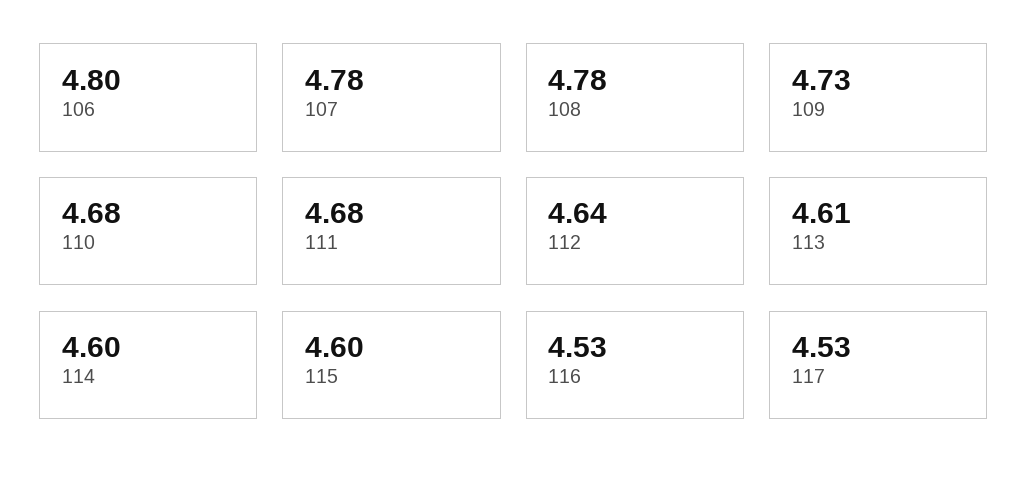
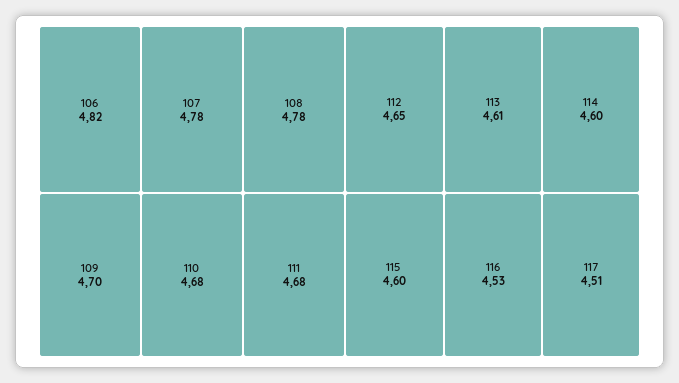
  {
-   "106": 4.8,
+   "106": 4.82,
    "107": 4.78,
    "108": 4.78,
-   "109": 4.73,
+   "109": 4.7,
    "110": 4.68,
    "111": 4.68,
-   "112": 4.64,
+   "112": 4.65,
    "113": 4.61,
    "114": 4.6,
    "115": 4.6,
    "116": 4.53,
-   "117": 4.53
+   "117": 4.51
  }

